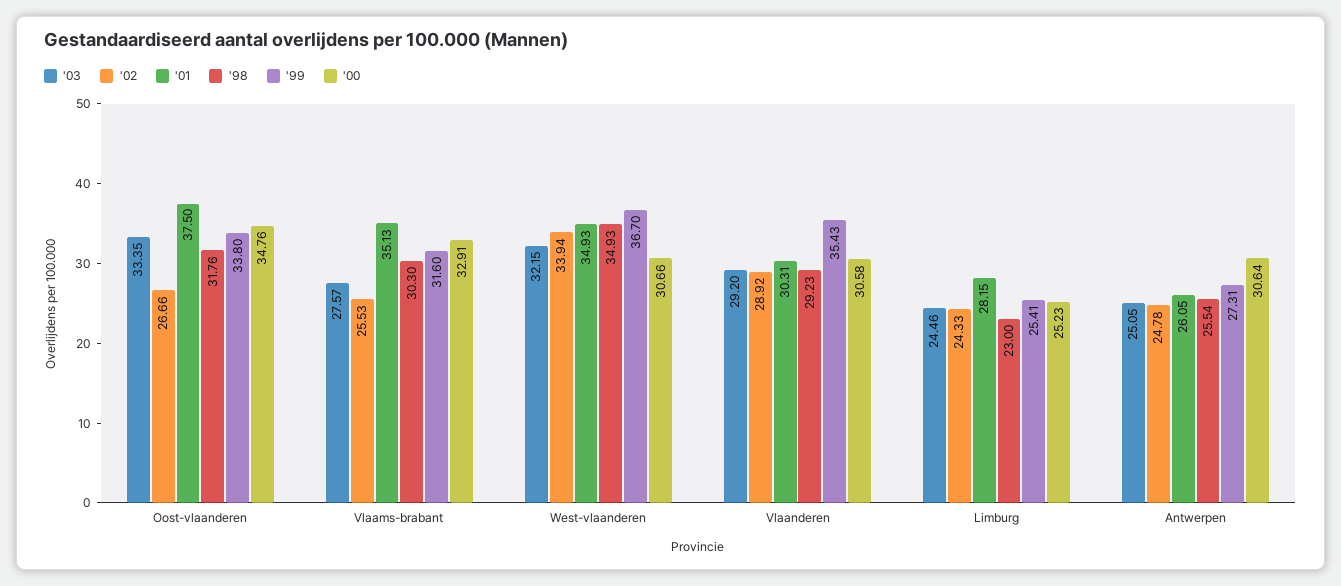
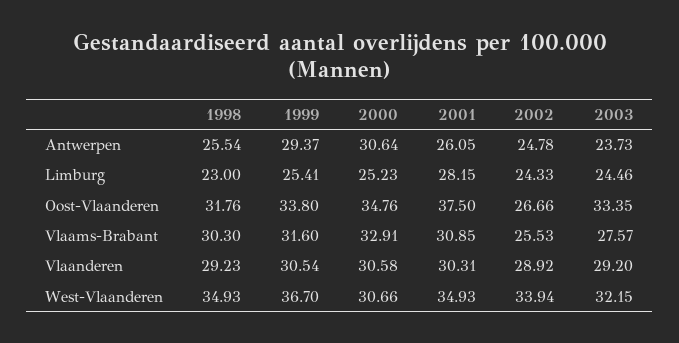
  {
    "'03": {
      "Oost-vlaanderen": 33.35,
      "Vlaams-brabant": 27.57,
      "West-vlaanderen": 32.15,
      "Vlaanderen": 29.2,
      "Limburg": 24.46,
-     "Antwerpen": 25.05
+     "Antwerpen": 23.73
    },
    "'02": {
      "Oost-vlaanderen": 26.66,
      "Vlaams-brabant": 25.53,
      "West-vlaanderen": 33.94,
      "Vlaanderen": 28.92,
      "Limburg": 24.33,
      "Antwerpen": 24.78
    },
    "'01": {
      "Oost-vlaanderen": 37.5,
-     "Vlaams-brabant": 35.13,
+     "Vlaams-brabant": 30.85,
      "West-vlaanderen": 34.93,
      "Vlaanderen": 30.31,
      "Limburg": 28.15,
      "Antwerpen": 26.05
    },
    "'98": {
      "Oost-vlaanderen": 31.76,
      "Vlaams-brabant": 30.3,
      "West-vlaanderen": 34.93,
      "Vlaanderen": 29.23,
      "Limburg": 23,
      "Antwerpen": 25.54
    },
    "'99": {
      "Oost-vlaanderen": 33.8,
      "Vlaams-brabant": 31.6,
      "West-vlaanderen": 36.7,
-     "Vlaanderen": 35.43,
+     "Vlaanderen": 30.54,
      "Limburg": 25.41,
-     "Antwerpen": 27.31
+     "Antwerpen": 29.37
    },
    "'00": {
      "Oost-vlaanderen": 34.76,
      "Vlaams-brabant": 32.91,
      "West-vlaanderen": 30.66,
      "Vlaanderen": 30.58,
      "Limburg": 25.23,
      "Antwerpen": 30.64
    }
  }

